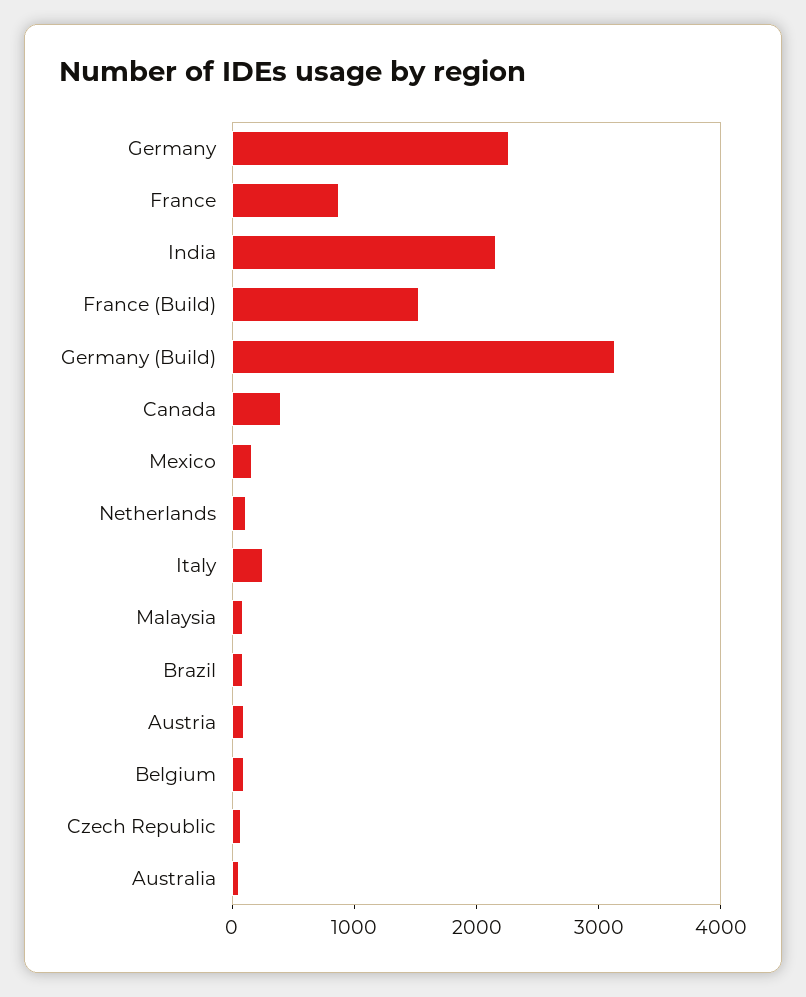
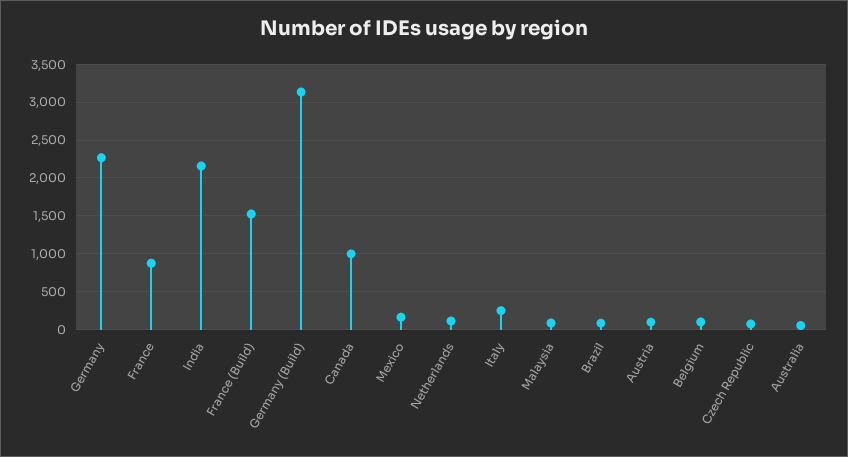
  {
    "Germany": 2300,
    "France": 900,
    "India": 2200,
    "France (Build)": 1500,
    "Germany (Build)": 3100,
-   "Canada": 400,
+   "Canada": 1000,
    "Mexico": 200,
    "Netherlands": 100,
    "Italy": 300,
    "Malaysia": 100,
    "Brazil": 100,
    "Austria": 100,
    "Belgium": 100,
    "Czech Republic": 100,
    "Australia": 100
  }

